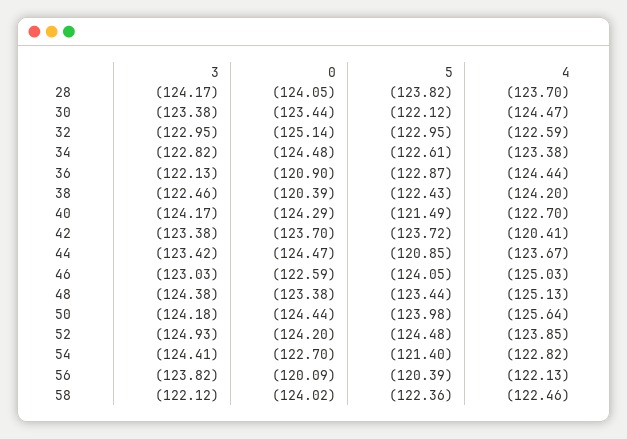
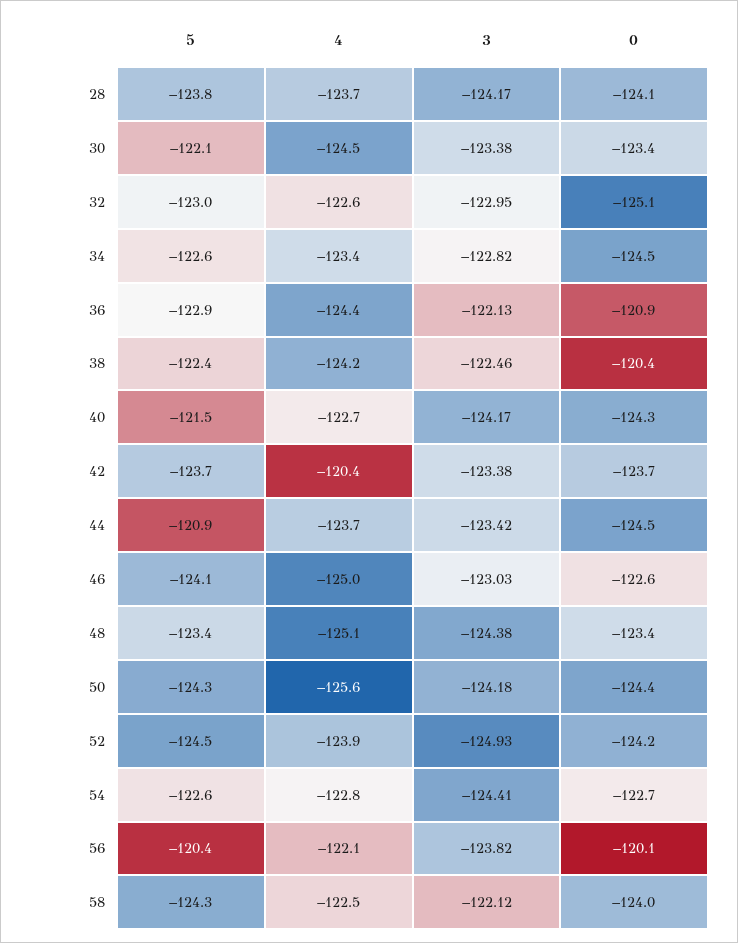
  {
    "3": {
      "28": -124.17,
      "30": -123.38,
      "32": -122.95,
      "34": -122.82,
      "36": -122.13,
      "38": -122.46,
      "40": -124.17,
      "42": -123.38,
      "44": -123.42,
      "46": -123.03,
      "48": -124.38,
      "50": -124.18,
      "52": -124.93,
      "54": -124.41,
      "56": -123.82,
      "58": -122.12
    },
    "0": {
      "28": -124.05,
      "30": -123.44,
      "32": -125.14,
      "34": -124.48,
      "36": -120.9,
      "38": -120.39,
      "40": -124.29,
      "42": -123.7,
      "44": -124.47,
      "46": -122.59,
      "48": -123.38,
      "50": -124.44,
      "52": -124.2,
      "54": -122.7,
      "56": -120.09,
      "58": -124.02
    },
    "5": {
      "28": -123.82,
      "30": -122.12,
      "32": -122.95,
      "34": -122.61,
      "36": -122.87,
      "38": -122.43,
      "40": -121.49,
      "42": -123.72,
      "44": -120.85,
      "46": -124.05,
      "48": -123.44,
-     "50": -123.98,
+     "50": -124.3,
      "52": -124.48,
-     "54": -121.4,
+     "54": -122.6,
      "56": -120.39,
-     "58": -122.36
+     "58": -124.3
    },
    "4": {
      "28": -123.7,
      "30": -124.47,
      "32": -122.59,
      "34": -123.38,
      "36": -124.44,
      "38": -124.2,
      "40": -122.7,
      "42": -120.41,
      "44": -123.67,
      "46": -125.03,
      "48": -125.13,
      "50": -125.64,
      "52": -123.85,
      "54": -122.82,
      "56": -122.13,
      "58": -122.46
    }
  }

